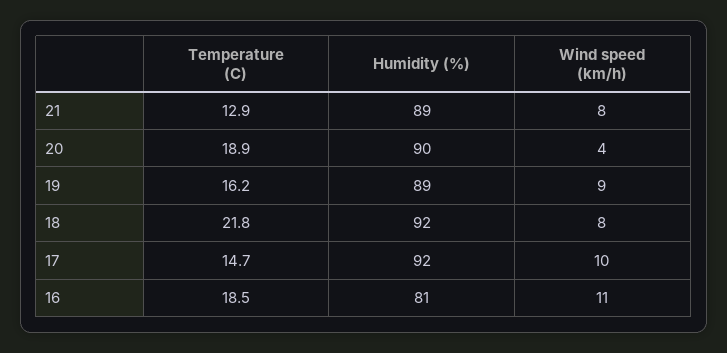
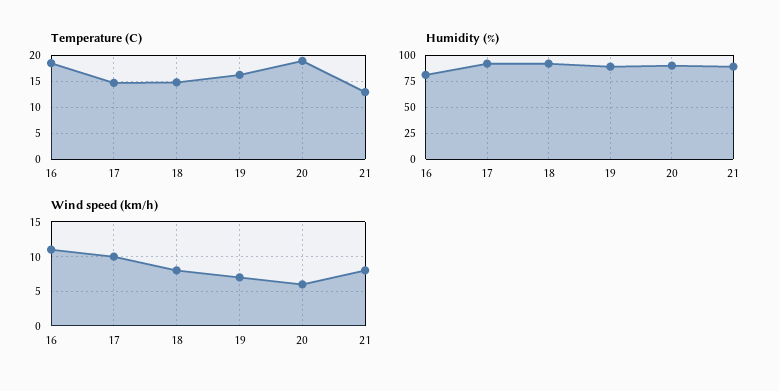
  {
    "Temperature (C)": {
      "21": 12.9,
      "20": 18.9,
      "19": 16.2,
-     "18": 21.8,
+     "18": 15,
      "17": 14.7,
      "16": 18.5
    },
    "Humidity (%)": {
      "21": 89,
      "20": 90,
      "19": 89,
      "18": 92,
      "17": 92,
      "16": 81
    },
    "Wind speed (km/h)": {
      "21": 8,
-     "20": 4,
+     "20": 6,
-     "19": 9,
+     "19": 7,
      "18": 8,
      "17": 10,
      "16": 11
    }
  }

